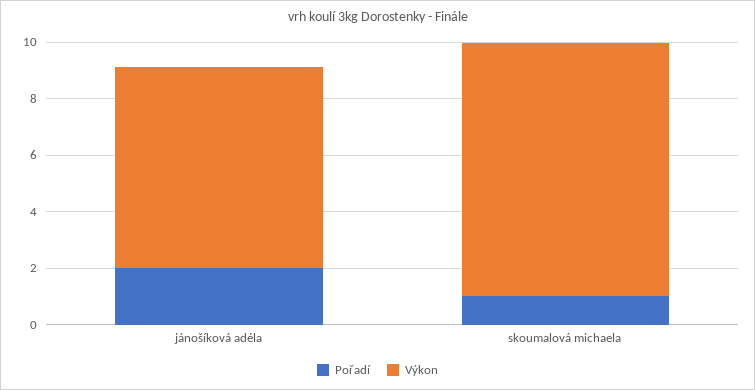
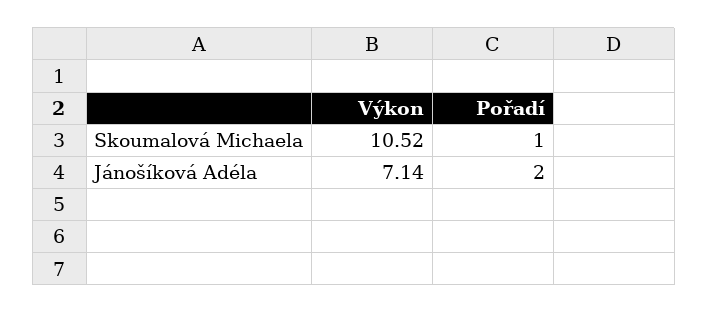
  {
    "Pořadí": {
      "jánošíková adéla": 2,
      "skoumalová michaela": 1
    },
    "Výkon": {
      "jánošíková adéla": 7.14,
-     "skoumalová michaela": 9
+     "skoumalová michaela": 10.52
    }
  }

